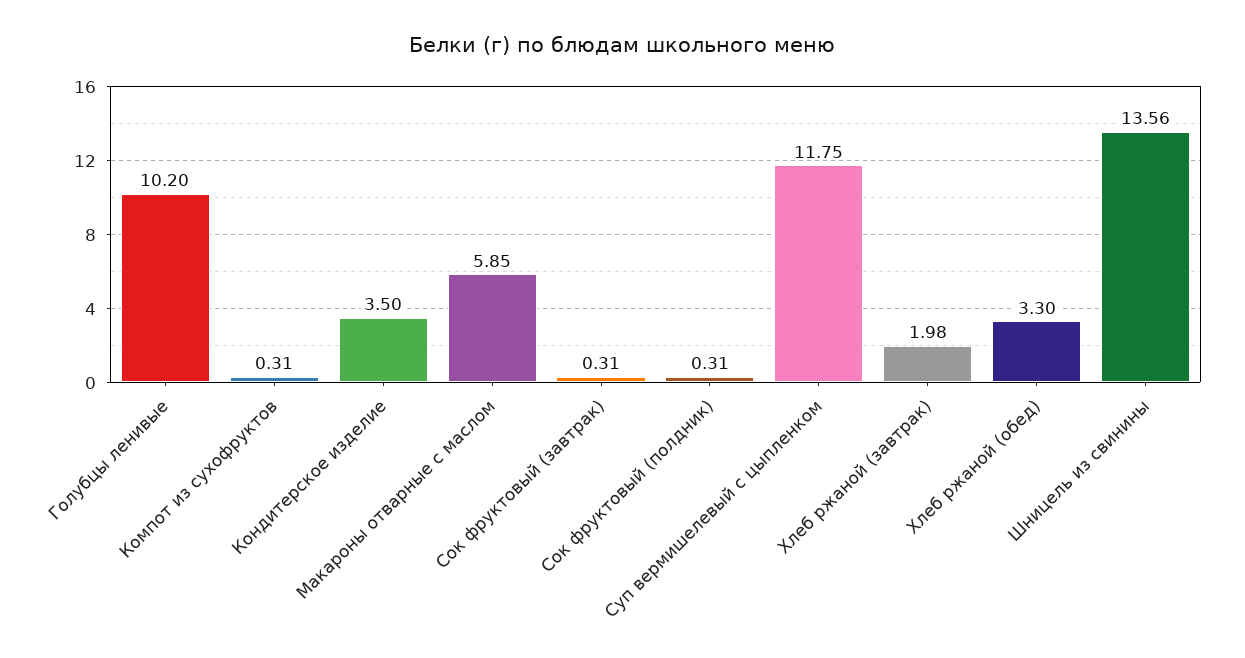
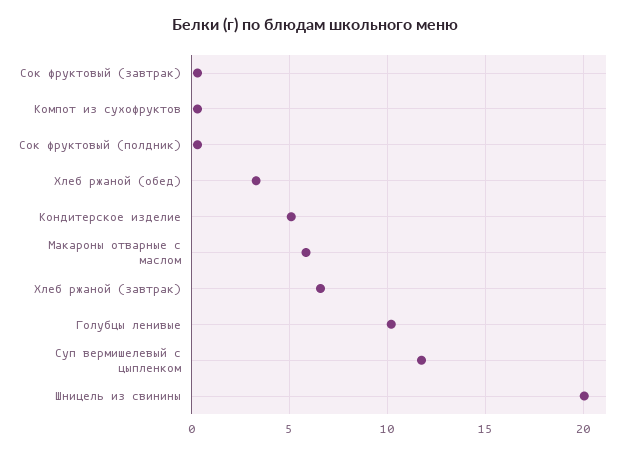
  {
    "Голубцы ленивые": 10.2,
    "Компот из сухофруктов": 0.31,
-   "Кондитерское изделие": 3.5,
+   "Кондитерское изделие": 5,
    "Макароны отварные с маслом": 5.85,
    "Сок фруктовый (завтрак)": 0.31,
    "Сок фруктовый (полдник)": 0.31,
    "Суп вермишелевый с цыпленком": 11.75,
-   "Хлеб ржаной (завтрак)": 1.98,
+   "Хлеб ржаной (завтрак)": 6.5,
    "Хлеб ржаной (обед)": 3.3,
-   "Шницель из свинины": 13.56
+   "Шницель из свинины": 20
  }

